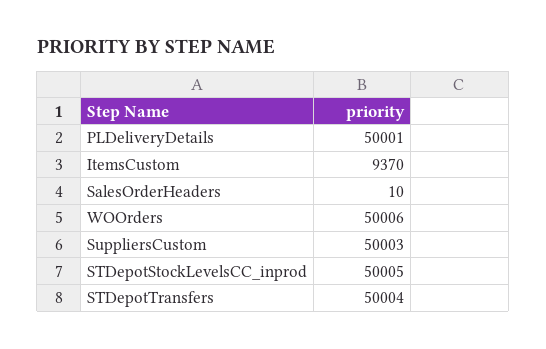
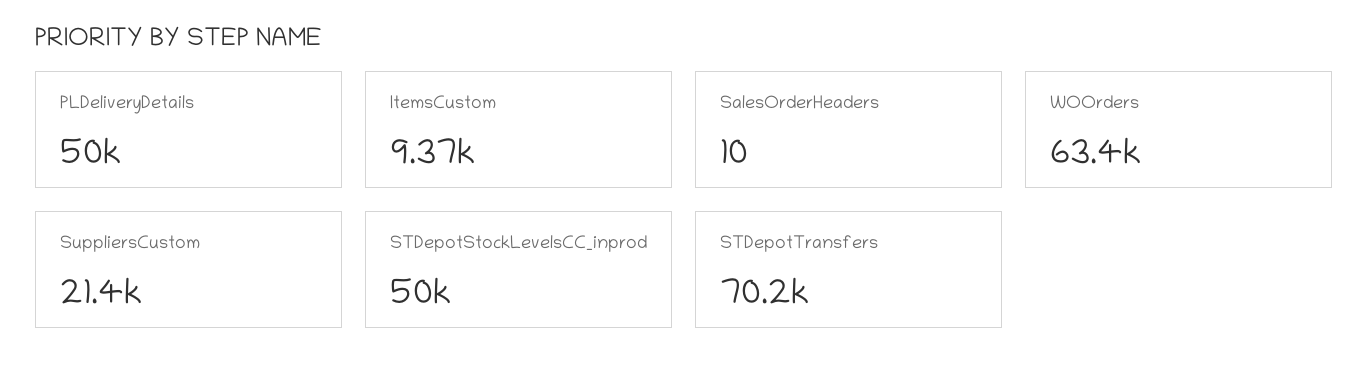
  {
    "PLDeliveryDetails": 50001,
    "ItemsCustom": 9370,
    "SalesOrderHeaders": 10,
-   "WOOrders": 50006,
+   "WOOrders": 63400,
-   "SuppliersCustom": 50003,
+   "SuppliersCustom": 21400,
    "STDepotStockLevelsCC_inprod": 50005,
-   "STDepotTransfers": 50004
+   "STDepotTransfers": 70200
  }

